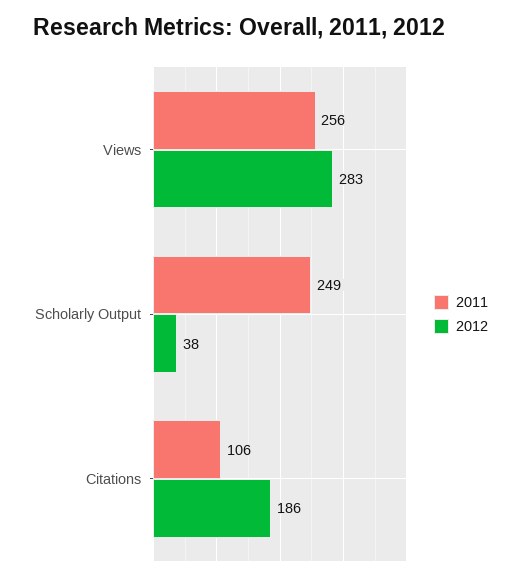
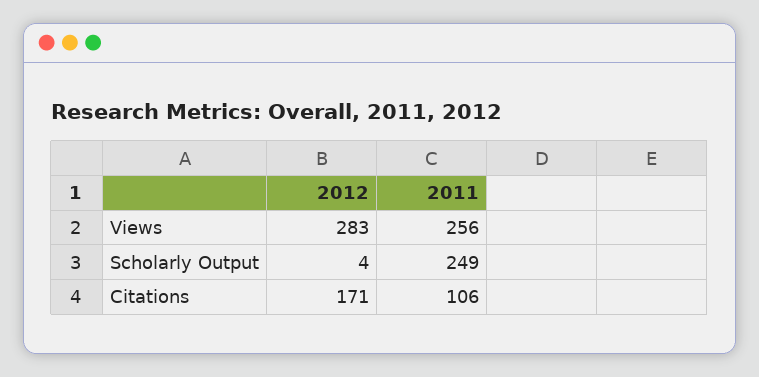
  {
    "2011": {
      "Views": 256,
      "Scholarly Output": 249,
      "Citations": 106
    },
    "2012": {
      "Views": 283,
-     "Scholarly Output": 38,
+     "Scholarly Output": 4,
-     "Citations": 186
+     "Citations": 171
    }
  }

